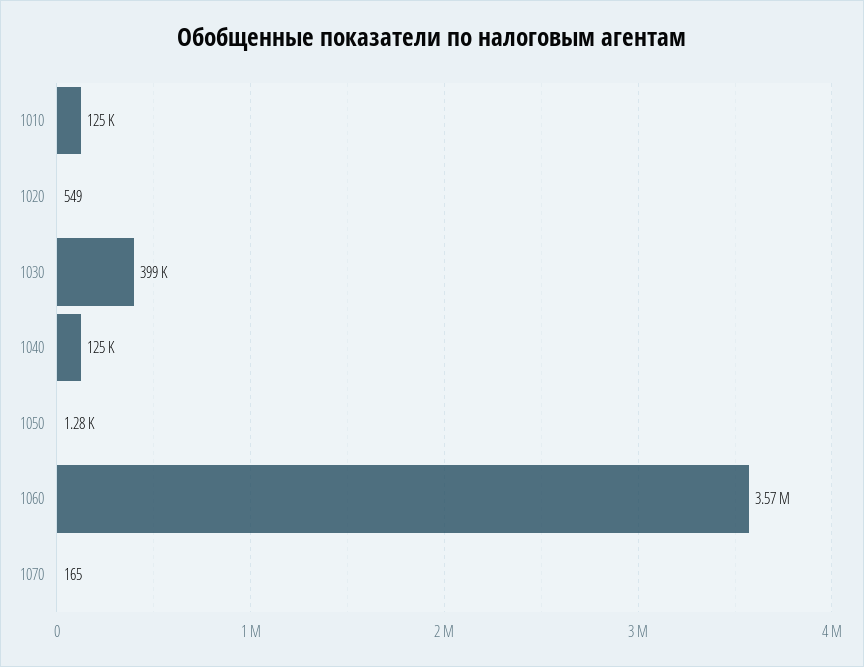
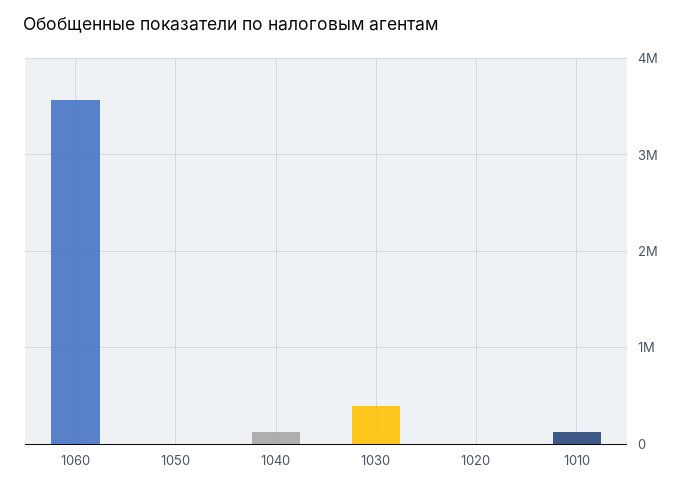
  {
    "1010": 125000,
    "1020": 549,
    "1030": 399000,
    "1040": 125000,
    "1050": 1280,
-   "1060": 3570000,
+   "1060": 3570000
-   "1070": 165
  }

